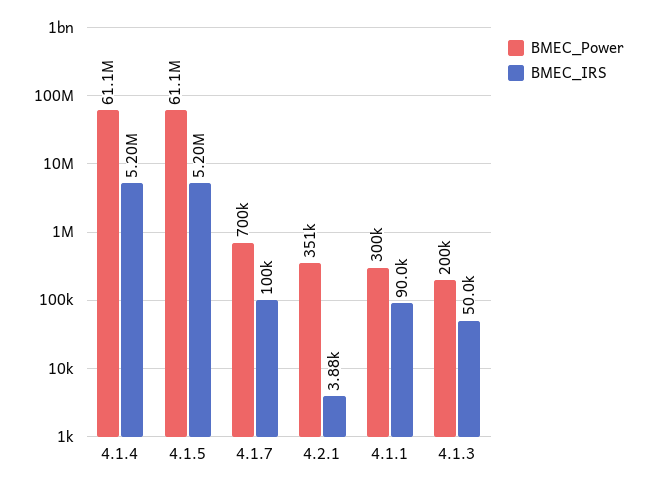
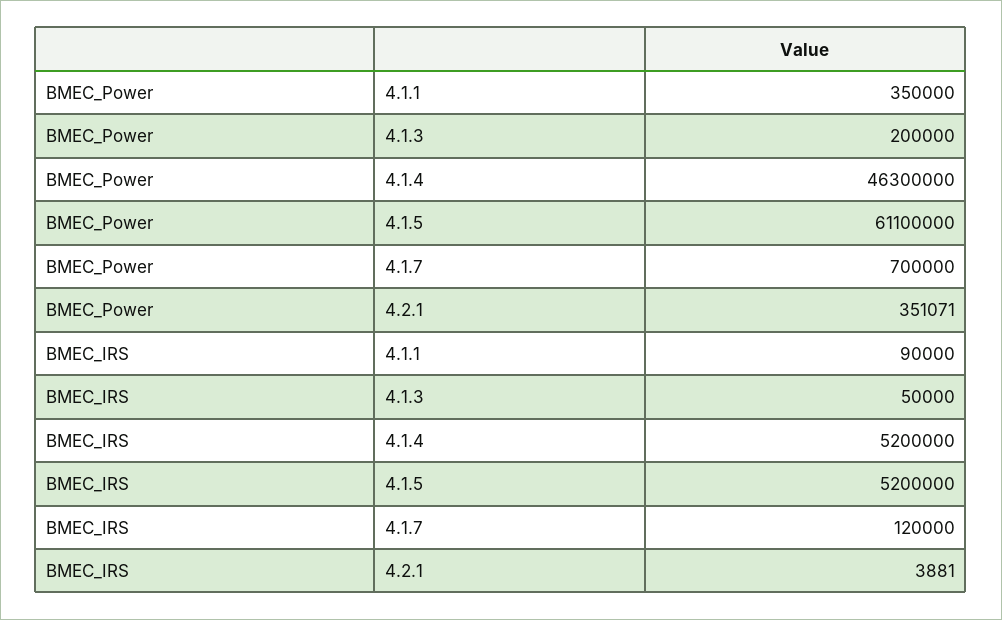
  {
    "BMEC_Power": {
-     "4.1.4": 61100000,
+     "4.1.4": 46300000,
      "4.1.5": 61100000,
      "4.1.7": 700000,
      "4.2.1": 351071,
-     "4.1.1": 300000,
+     "4.1.1": 350000,
      "4.1.3": 200000
    },
    "BMEC_IRS": {
      "4.1.4": 5200000,
      "4.1.5": 5200000,
-     "4.1.7": 100000,
+     "4.1.7": 120000,
      "4.2.1": 3881,
      "4.1.1": 90000,
      "4.1.3": 50000
    }
  }

